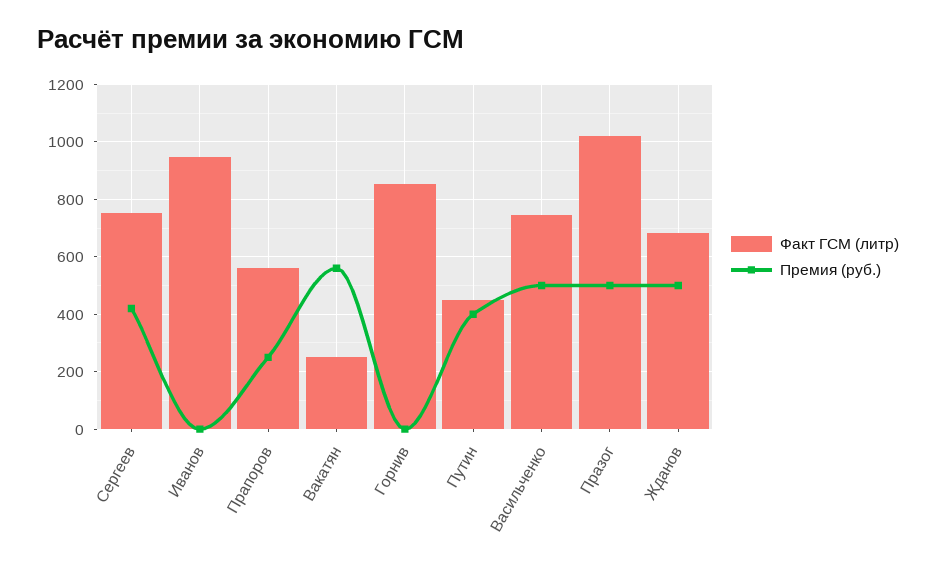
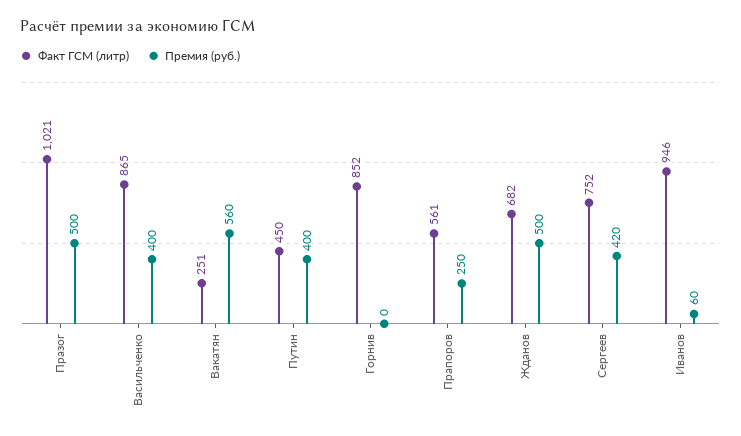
  {
    "Факт ГСМ (литр)": {
      "Сергеев": 752,
      "Иванов": 946,
      "Прапоров": 561,
      "Вакатян": 251,
      "Горнив": 852,
      "Путин": 450,
-     "Васильченко": 750,
+     "Васильченко": 865,
      "Празог": 1021,
      "Жданов": 682
    },
    "Премия (руб.)": {
      "Сергеев": 420,
-     "Иванов": 0,
+     "Иванов": 60,
      "Прапоров": 250,
      "Вакатян": 560,
      "Горнив": 0,
      "Путин": 400,
-     "Васильченко": 500,
+     "Васильченко": 400,
      "Празог": 500,
      "Жданов": 500
    }
  }

